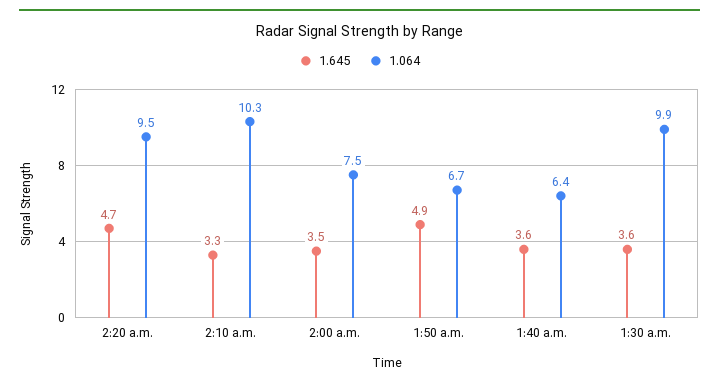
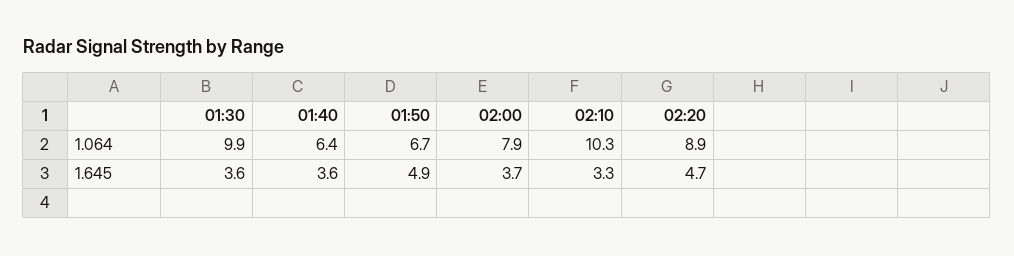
  {
    "1.645": {
      "2:20 a.m.": 4.7,
      "2:10 a.m.": 3.3,
-     "2:00 a.m.": 3.5,
+     "2:00 a.m.": 3.7,
      "1:50 a.m.": 4.9,
      "1:40 a.m.": 3.6,
      "1:30 a.m.": 3.6
    },
    "1.064": {
-     "2:20 a.m.": 9.5,
+     "2:20 a.m.": 8.9,
      "2:10 a.m.": 10.3,
-     "2:00 a.m.": 7.5,
+     "2:00 a.m.": 7.9,
      "1:50 a.m.": 6.7,
      "1:40 a.m.": 6.4,
      "1:30 a.m.": 9.9
    }
  }

